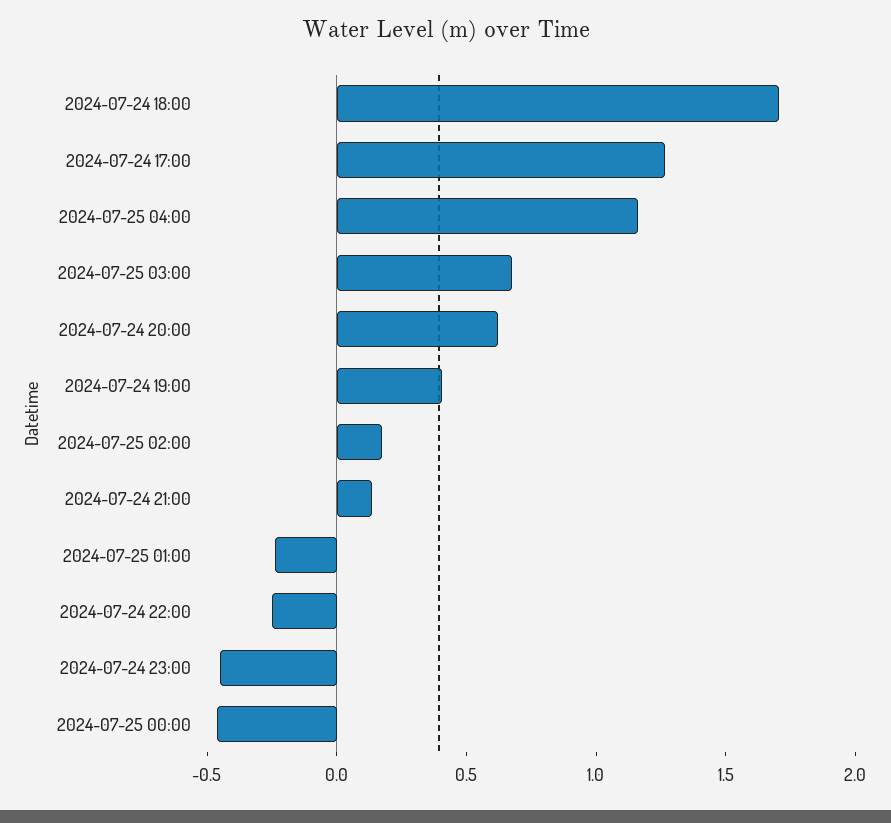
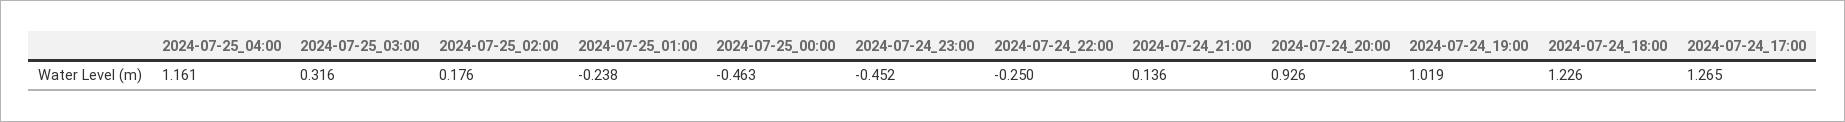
  {
-   "2024-07-24 18:00": 1.7,
+   "2024-07-24 18:00": 1.226,
    "2024-07-24 17:00": 1.265,
    "2024-07-25 04:00": 1.161,
-   "2024-07-25 03:00": 0.7,
+   "2024-07-25 03:00": 0.316,
-   "2024-07-24 20:00": 0.6,
+   "2024-07-24 20:00": 0.926,
-   "2024-07-24 19:00": 0.4,
+   "2024-07-24 19:00": 1.019,
    "2024-07-25 02:00": 0.176,
    "2024-07-24 21:00": 0.136,
    "2024-07-25 01:00": -0.238,
    "2024-07-24 22:00": -0.25,
    "2024-07-24 23:00": -0.452,
    "2024-07-25 00:00": -0.463
  }

